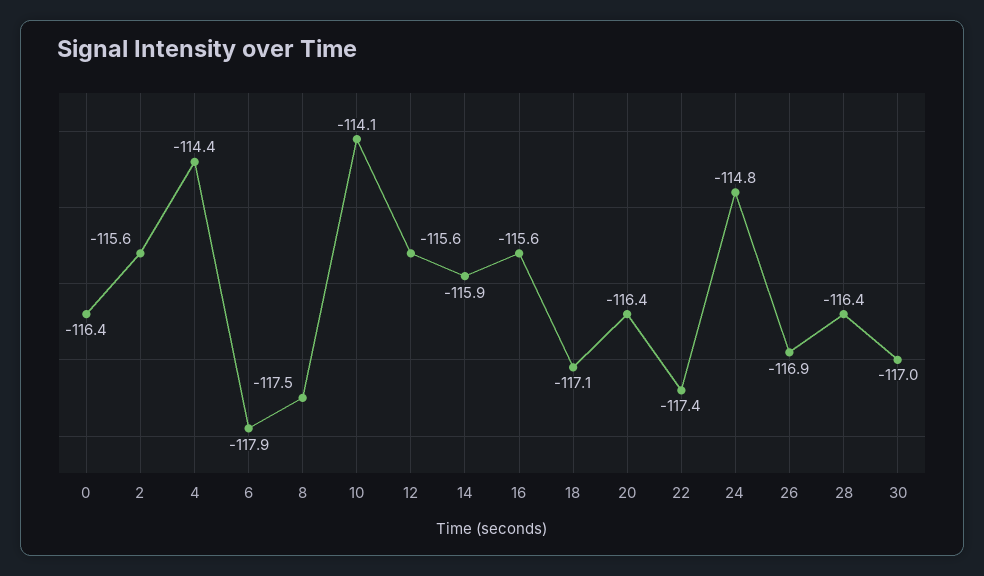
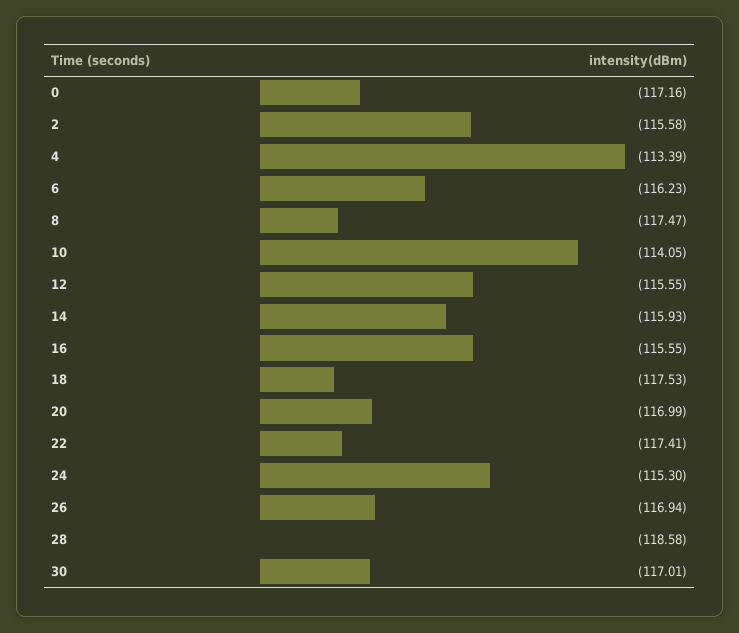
  {
-   "0": -116.4,
+   "0": -117.16,
    "2": -115.58,
-   "4": -114.4,
+   "4": -113.39,
-   "6": -117.9,
+   "6": -116.23,
    "8": -117.47,
    "10": -114.05,
    "12": -115.55,
    "14": -115.93,
    "16": -115.55,
-   "18": -117.1,
+   "18": -117.53,
-   "20": -116.4,
+   "20": -116.99,
    "22": -117.41,
-   "24": -114.8,
+   "24": -115.3,
    "26": -116.94,
-   "28": -116.4,
+   "28": -118.58,
    "30": -117.01
  }

